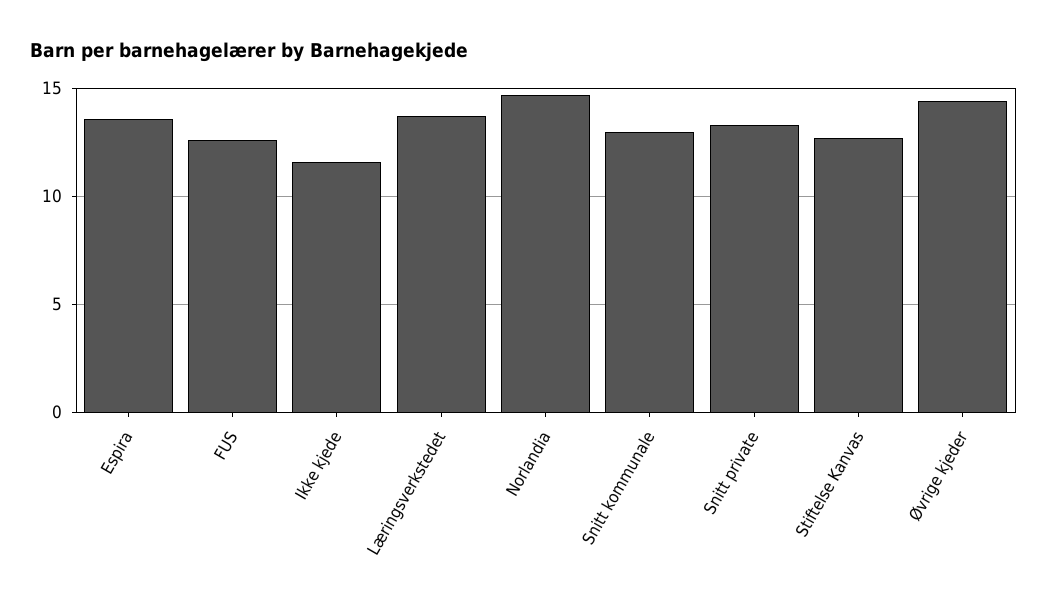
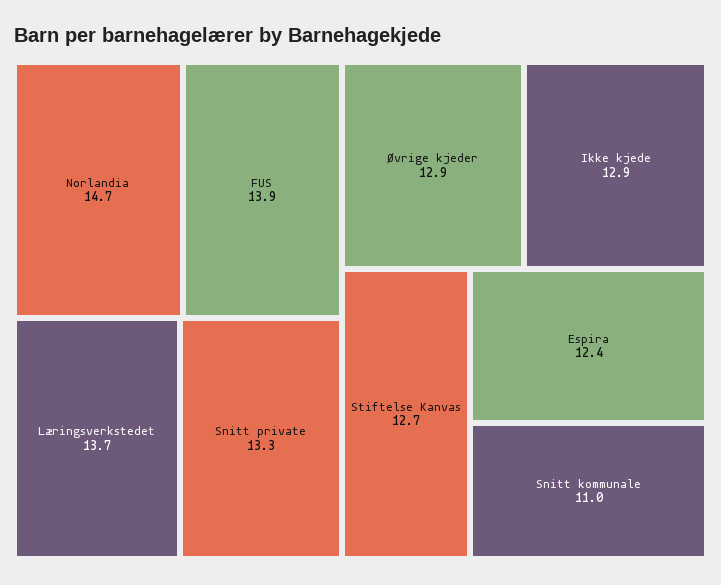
  {
-   "Espira": 13.5,
+   "Espira": 12.4,
-   "FUS": 12.5,
+   "FUS": 13.9,
-   "Ikke kjede": 11.5,
+   "Ikke kjede": 12.9,
    "Læringsverkstedet": 13.7,
    "Norlandia": 14.7,
-   "Snitt kommunale": 13,
+   "Snitt kommunale": 11,
    "Snitt private": 13.3,
    "Stiftelse Kanvas": 12.7,
-   "Øvrige kjeder": 14.5
+   "Øvrige kjeder": 12.9
  }

